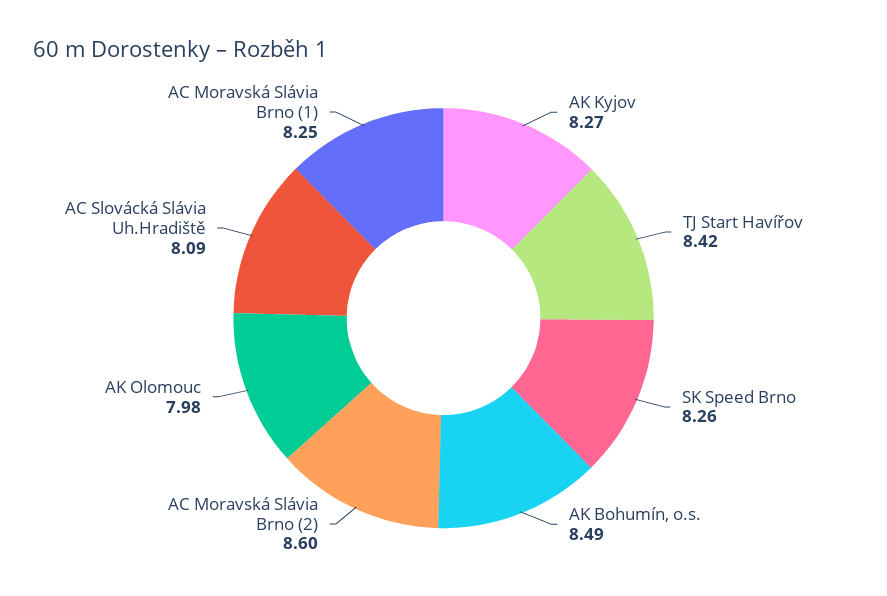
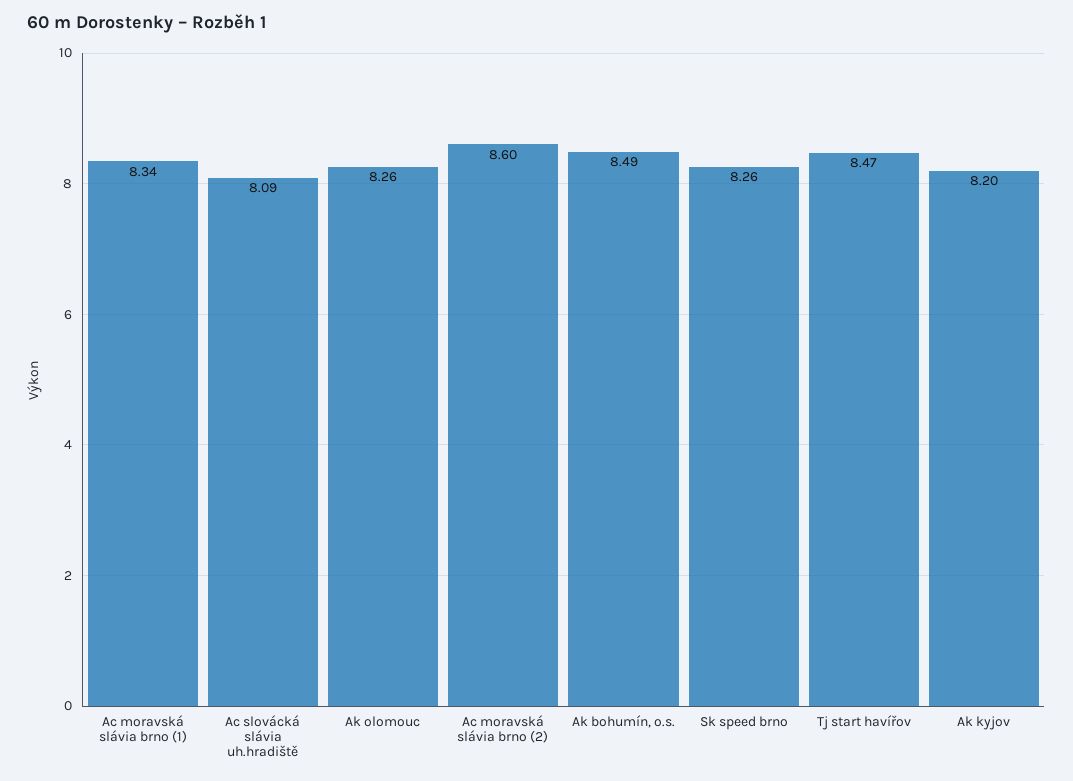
  {
-   "AK Kyjov": 8.27,
+   "AK Kyjov": 8.2,
-   "TJ Start Havířov": 8.42,
+   "TJ Start Havířov": 8.47,
    "SK Speed Brno": 8.26,
    "AK Bohumín, o.s.": 8.49,
    "AC Moravská Slávia Brno (2)": 8.6,
-   "AK Olomouc": 7.98,
+   "AK Olomouc": 8.26,
    "AC Slovácká Slávia Uh.Hradiště": 8.09,
-   "AC Moravská Slávia Brno (1)": 8.25
+   "AC Moravská Slávia Brno (1)": 8.34
  }

